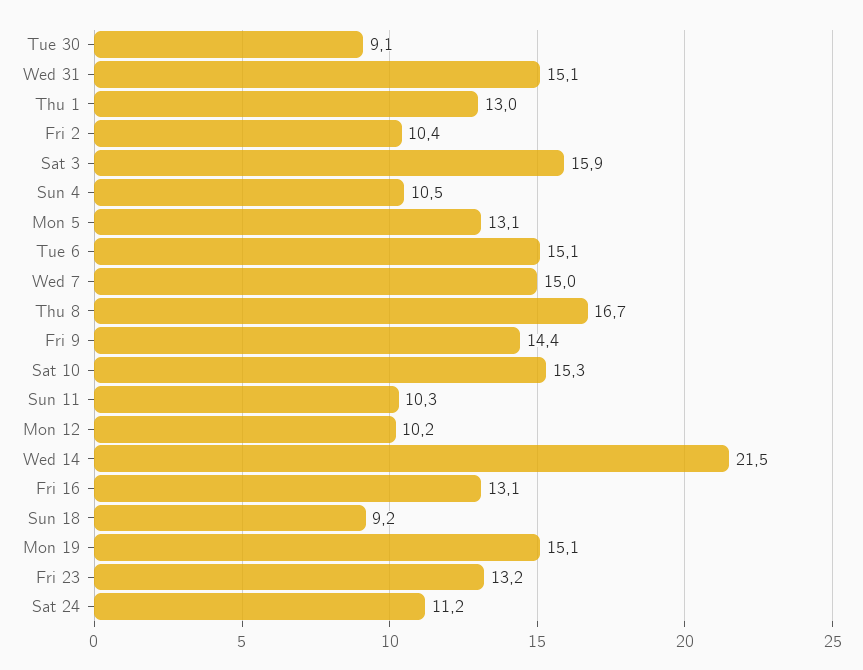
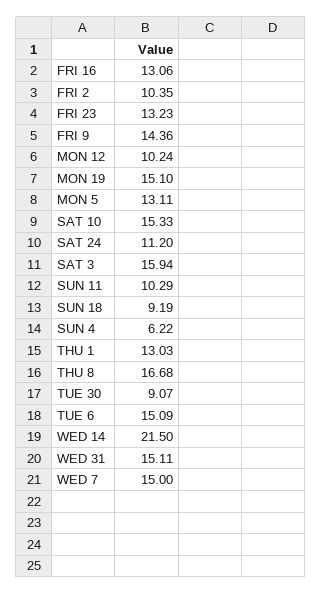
  {
    "Tue 30": 9.07,
    "Wed 31": 15.11,
    "Thu 1": 13.03,
    "Fri 2": 10.35,
    "Sat 3": 15.94,
-   "Sun 4": 10.5,
+   "Sun 4": 6.22,
    "Mon 5": 13.11,
    "Tue 6": 15.09,
    "Wed 7": 15,
    "Thu 8": 16.68,
    "Fri 9": 14.36,
    "Sat 10": 15.33,
    "Sun 11": 10.29,
    "Mon 12": 10.24,
    "Wed 14": 21.5,
    "Fri 16": 13.06,
    "Sun 18": 9.19,
    "Mon 19": 15.1,
    "Fri 23": 13.23,
    "Sat 24": 11.2
  }

